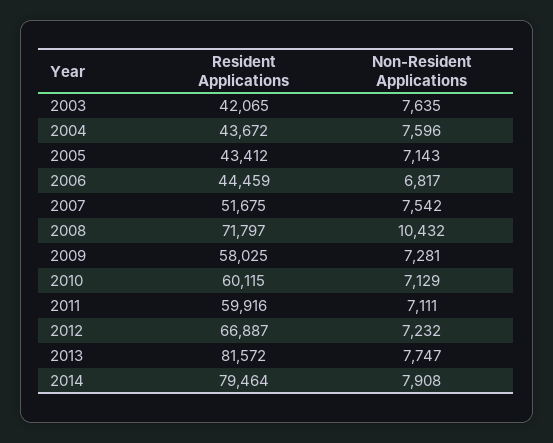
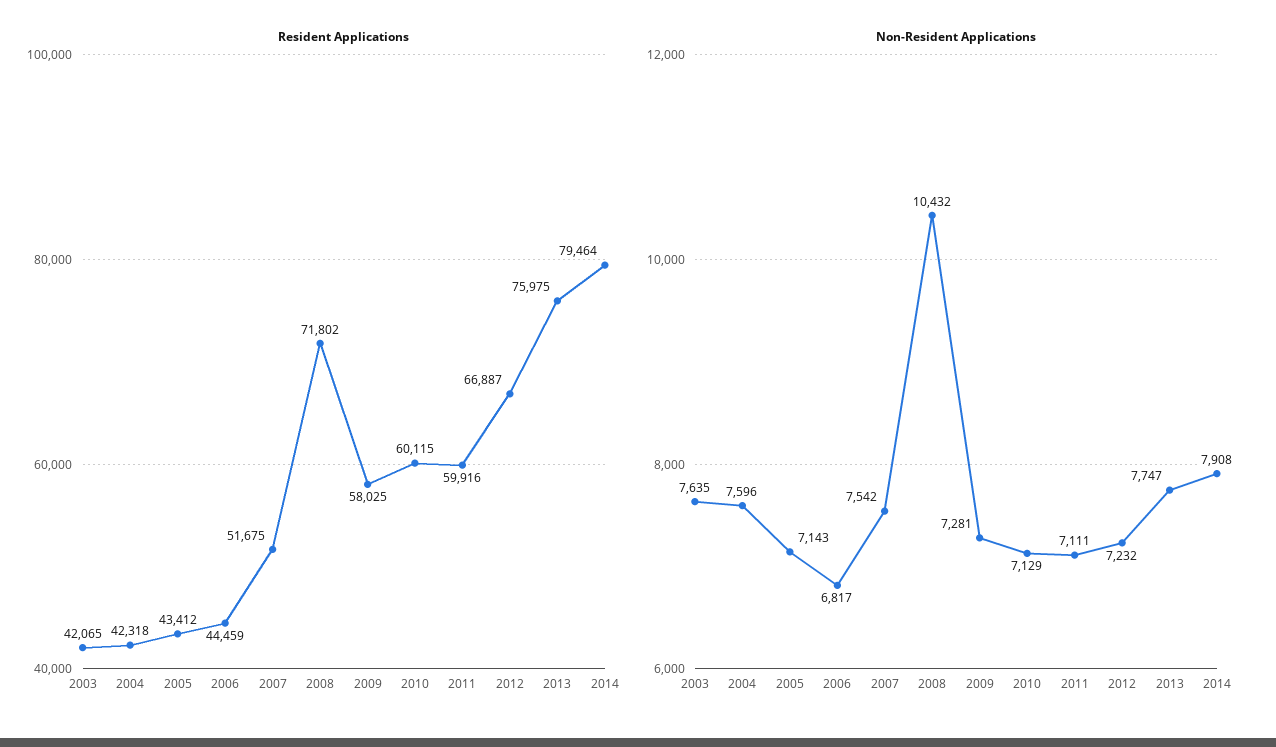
  {
    "Resident Applications": {
      "2003": 42065,
-     "2004": 43672,
+     "2004": 42318,
      "2005": 43412,
      "2006": 44459,
      "2007": 51675,
-     "2008": 71797,
+     "2008": 71802,
      "2009": 58025,
      "2010": 60115,
      "2011": 59916,
      "2012": 66887,
-     "2013": 81572,
+     "2013": 75975,
      "2014": 79464
    },
    "Non-Resident Applications": {
      "2003": 7635,
      "2004": 7596,
      "2005": 7143,
      "2006": 6817,
      "2007": 7542,
      "2008": 10432,
      "2009": 7281,
      "2010": 7129,
      "2011": 7111,
      "2012": 7232,
      "2013": 7747,
      "2014": 7908
    }
  }

